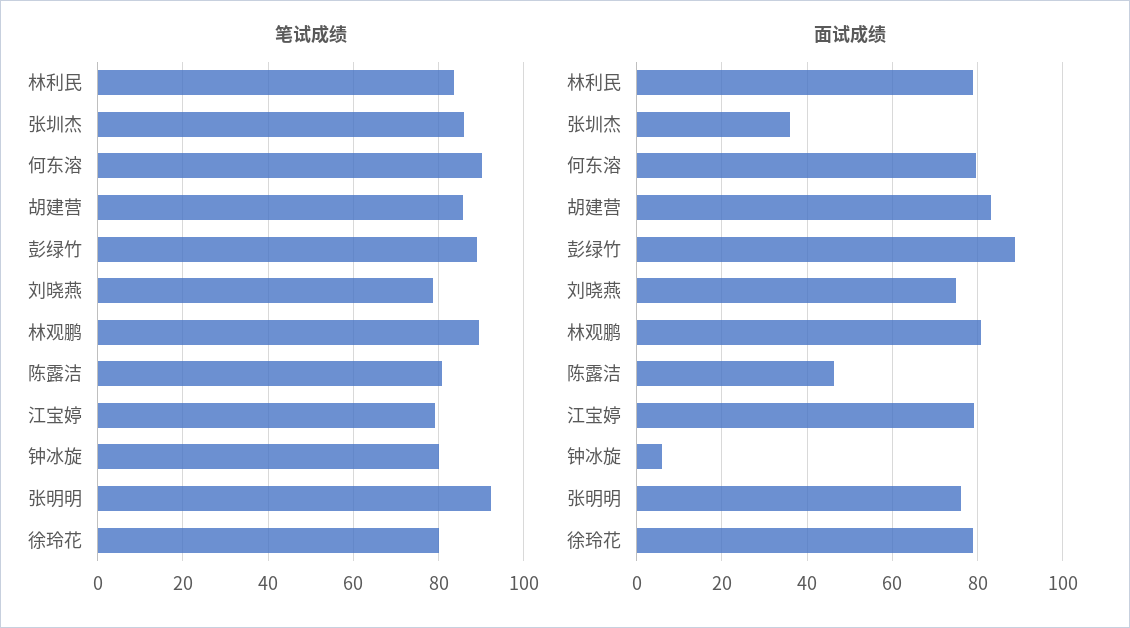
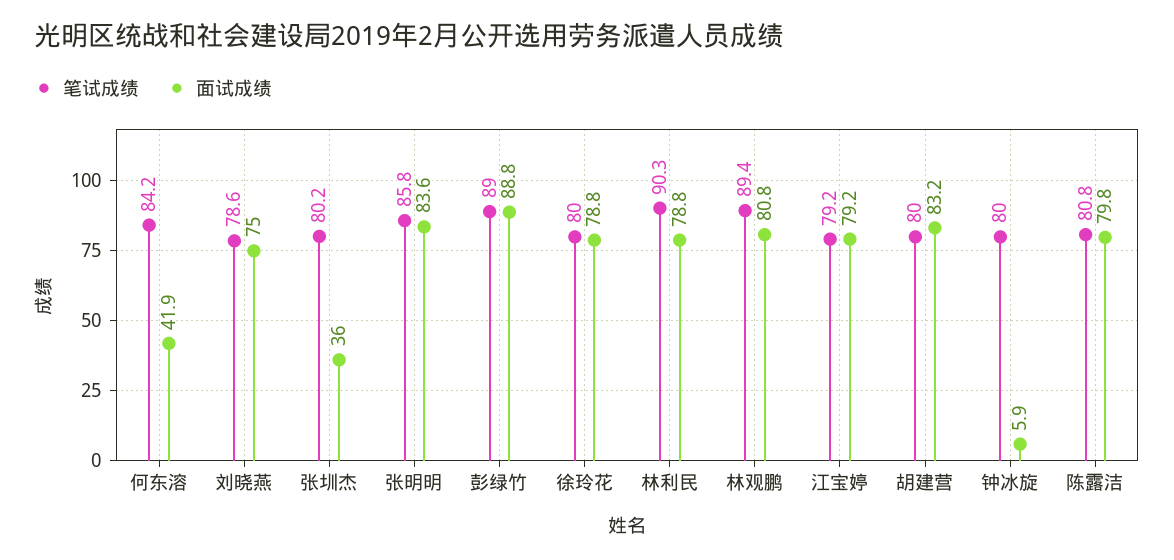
  {
    "笔试成绩": {
-     "林利民": 84,
+     "林利民": 90.3,
-     "张圳杰": 86,
+     "张圳杰": 80.2,
-     "何东溶": 90,
+     "何东溶": 84.2,
-     "胡建营": 86,
+     "胡建营": 80,
      "彭绿竹": 89,
      "刘晓燕": 78.6,
      "林观鹏": 89.4,
      "陈露洁": 80.8,
      "江宝婷": 79.2,
      "钟冰旋": 80,
-     "张明明": 92,
+     "张明明": 85.8,
      "徐玲花": 80
    },
    "面试成绩": {
      "林利民": 78.8,
      "张圳杰": 36,
-     "何东溶": 80,
+     "何东溶": 41.9,
      "胡建营": 83.2,
      "彭绿竹": 88.8,
      "刘晓燕": 75,
      "林观鹏": 80.8,
-     "陈露洁": 46,
+     "陈露洁": 79.8,
      "江宝婷": 79.2,
      "钟冰旋": 5.9,
-     "张明明": 76,
+     "张明明": 83.6,
      "徐玲花": 78.8
    }
  }

